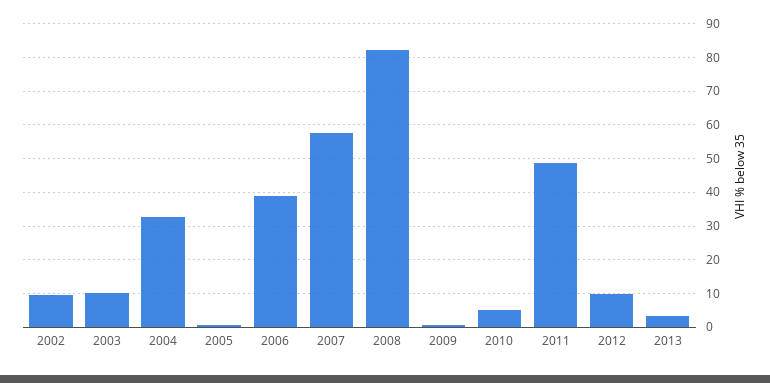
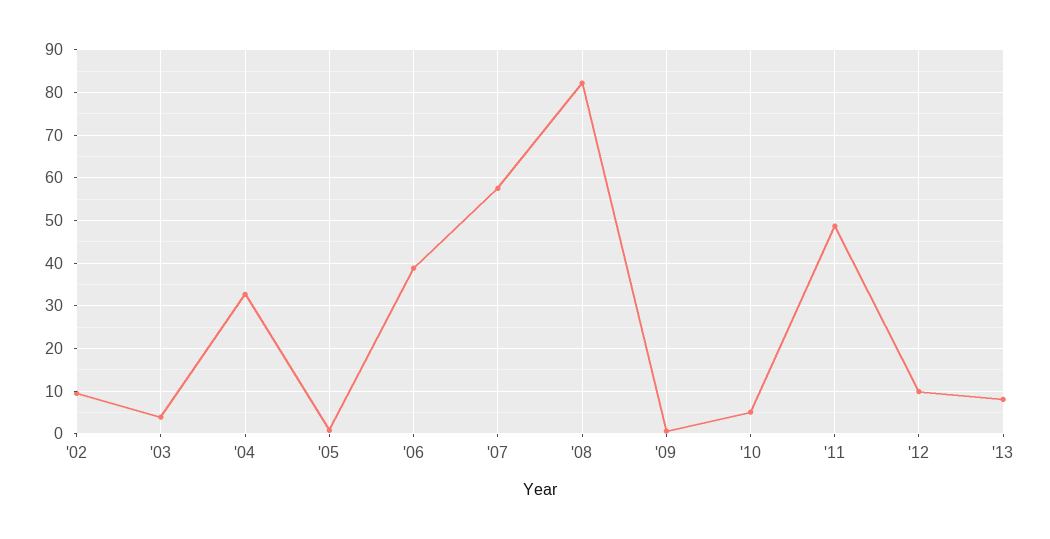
  {
    "2002": 10,
-   "2003": 10,
+   "2003": 4,
    "2004": 32,
    "2005": 0,
    "2006": 38,
    "2007": 58,
    "2008": 82,
    "2009": 0,
    "2010": 6,
    "2011": 48,
    "2012": 10,
-   "2013": 4
+   "2013": 8
  }

